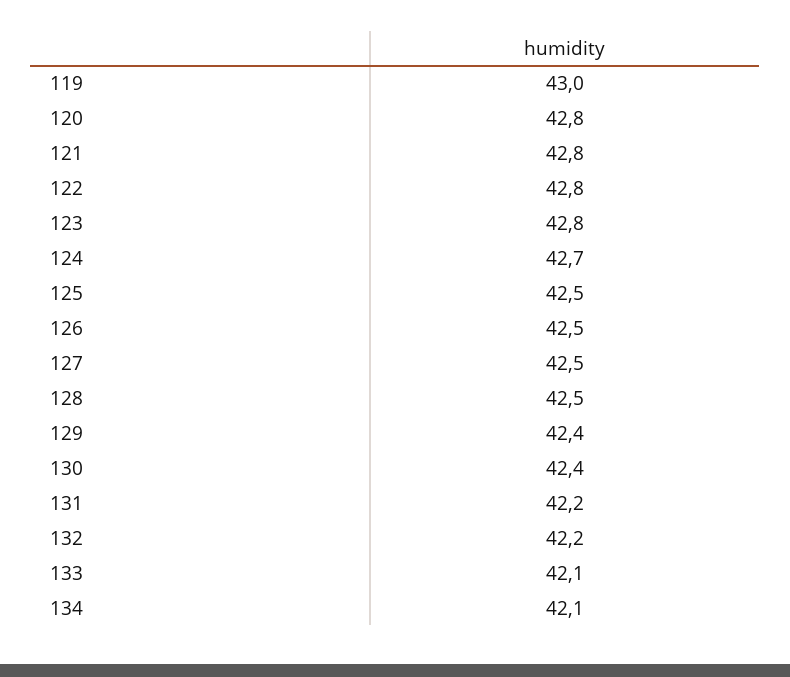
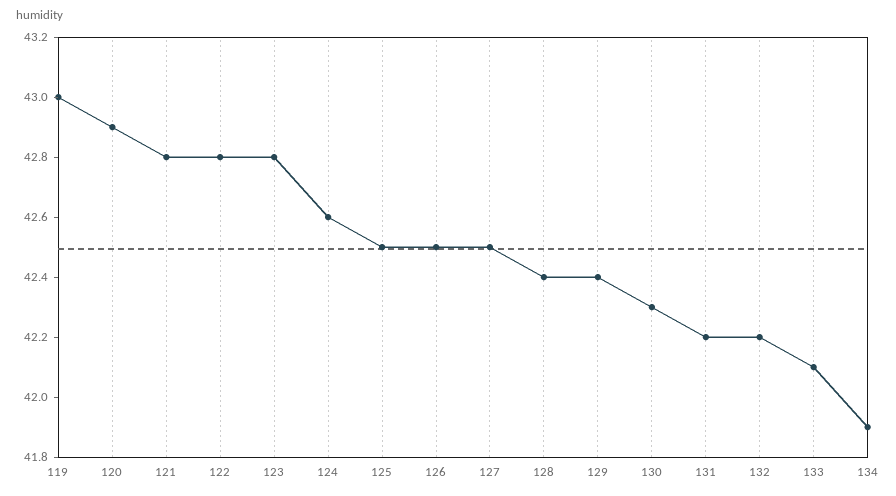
  {
    "119": 43,
-   "120": 42.8,
+   "120": 42.9,
    "121": 42.8,
    "122": 42.8,
    "123": 42.8,
-   "124": 42.7,
+   "124": 42.6,
    "125": 42.5,
    "126": 42.5,
    "127": 42.5,
-   "128": 42.5,
+   "128": 42.4,
    "129": 42.4,
-   "130": 42.4,
+   "130": 42.3,
    "131": 42.2,
    "132": 42.2,
    "133": 42.1,
-   "134": 42.1
+   "134": 41.9
  }

